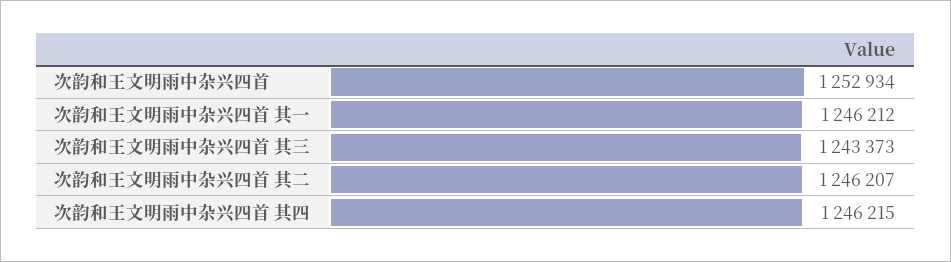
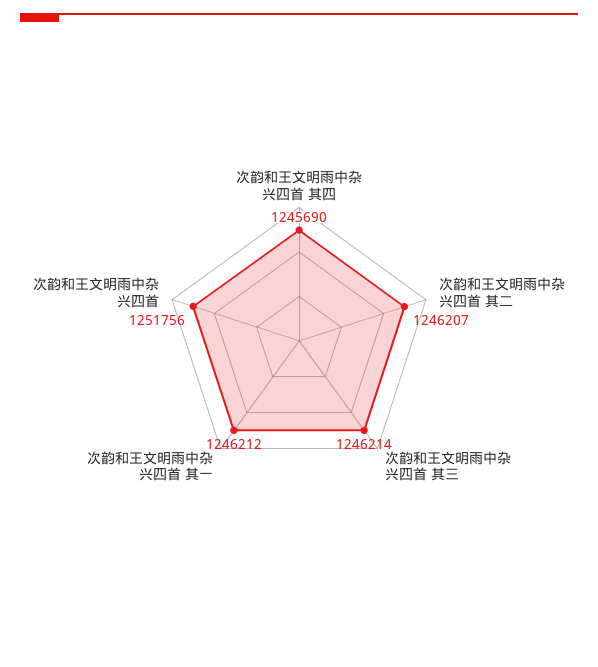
  {
-   "次韵和王文明雨中杂兴四首": 1252934,
+   "次韵和王文明雨中杂兴四首": 1251756,
    "次韵和王文明雨中杂兴四首 其一": 1246212,
-   "次韵和王文明雨中杂兴四首 其三": 1243373,
+   "次韵和王文明雨中杂兴四首 其三": 1246214,
    "次韵和王文明雨中杂兴四首 其二": 1246207,
-   "次韵和王文明雨中杂兴四首 其四": 1246215
+   "次韵和王文明雨中杂兴四首 其四": 1245690
  }

